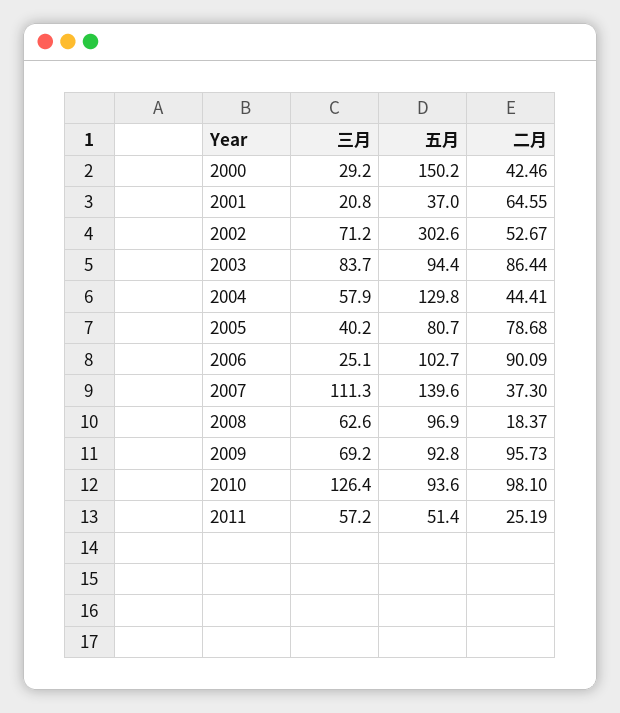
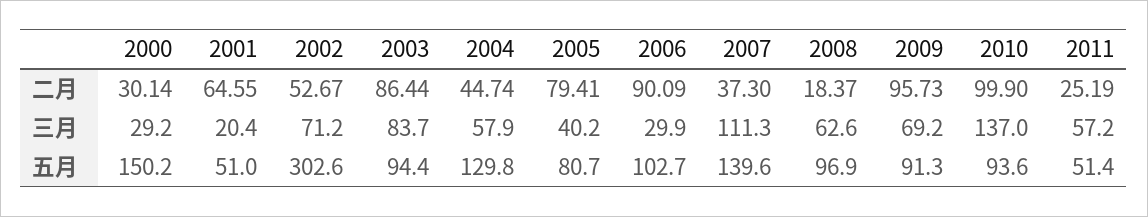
  {
    "三月": {
      "2000": 29.2,
-     "2001": 20.8,
+     "2001": 20.4,
      "2002": 71.2,
      "2003": 83.7,
      "2004": 57.9,
      "2005": 40.2,
-     "2006": 25.1,
+     "2006": 29.9,
      "2007": 111.3,
      "2008": 62.6,
      "2009": 69.2,
-     "2010": 126.4,
+     "2010": 137,
      "2011": 57.2
    },
    "五月": {
      "2000": 150.2,
-     "2001": 37,
+     "2001": 51,
      "2002": 302.6,
      "2003": 94.4,
      "2004": 129.8,
      "2005": 80.7,
      "2006": 102.7,
      "2007": 139.6,
      "2008": 96.9,
-     "2009": 92.8,
+     "2009": 91.3,
      "2010": 93.6,
      "2011": 51.4
    },
    "二月": {
-     "2000": 42.46,
+     "2000": 30.14,
      "2001": 64.55,
      "2002": 52.67,
      "2003": 86.44,
-     "2004": 44.41,
+     "2004": 44.74,
-     "2005": 78.68,
+     "2005": 79.41,
      "2006": 90.09,
      "2007": 37.3,
      "2008": 18.37,
      "2009": 95.73,
-     "2010": 98.1,
+     "2010": 99.9,
      "2011": 25.19
    }
  }

